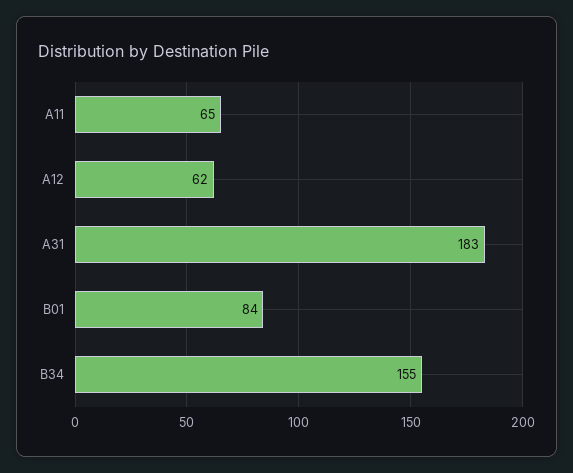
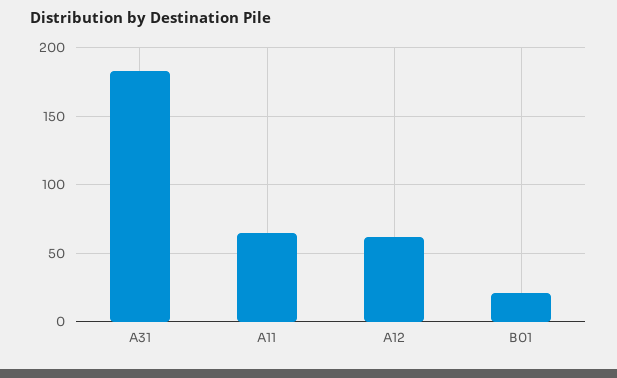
  {
    "A11": 65,
    "A12": 62,
    "A31": 183,
-   "B01": 84,
+   "B01": 20
-   "B34": 155
  }

